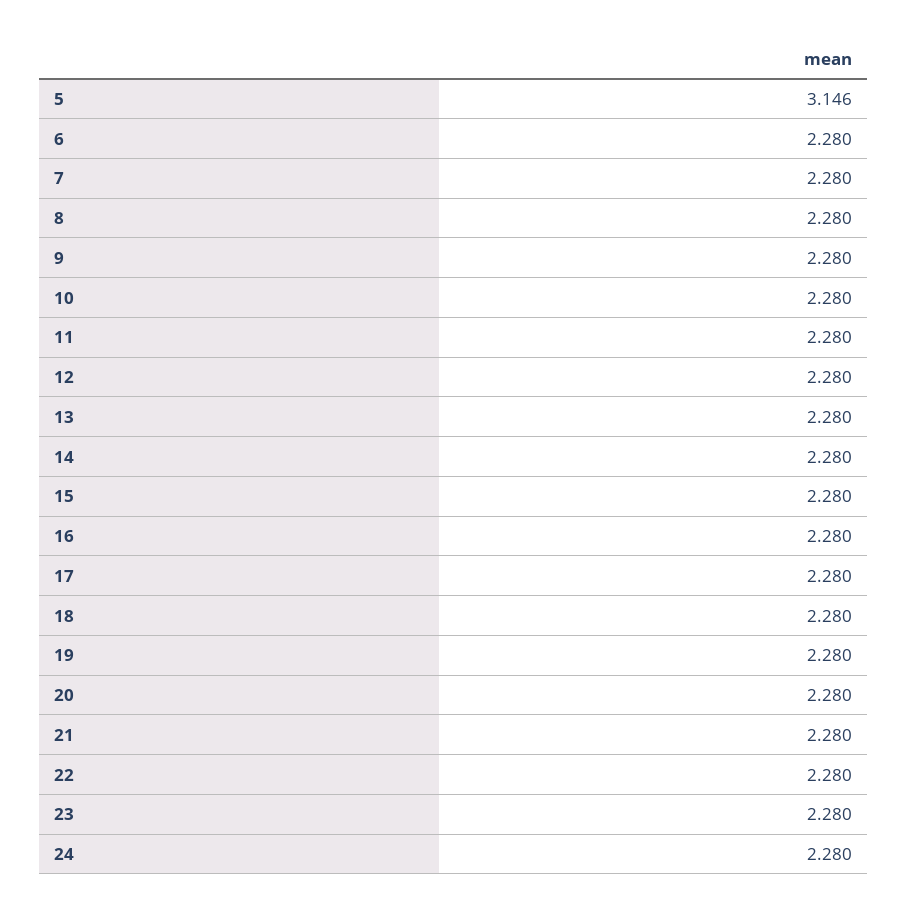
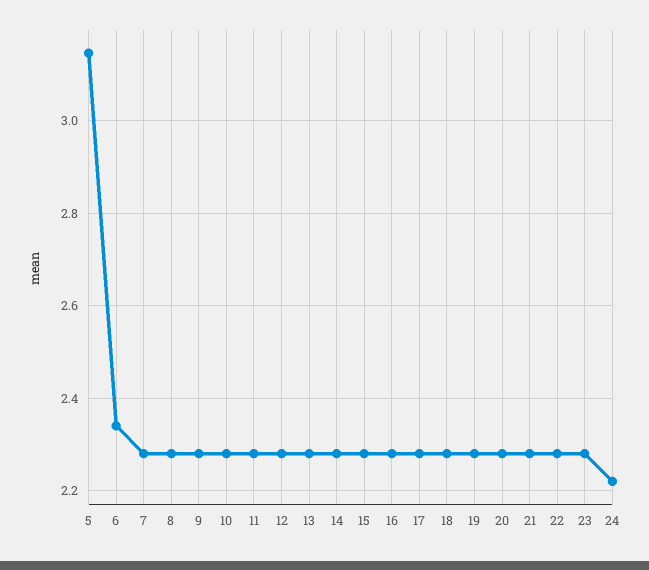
  {
    "5": 3.146,
-   "6": 2.28,
+   "6": 2.34,
    "7": 2.28,
    "8": 2.28,
    "9": 2.28,
    "10": 2.28,
    "11": 2.28,
    "12": 2.28,
    "13": 2.28,
    "14": 2.28,
    "15": 2.28,
    "16": 2.28,
    "17": 2.28,
    "18": 2.28,
    "19": 2.28,
    "20": 2.28,
    "21": 2.28,
    "22": 2.28,
    "23": 2.28,
-   "24": 2.28
+   "24": 2.22
  }

